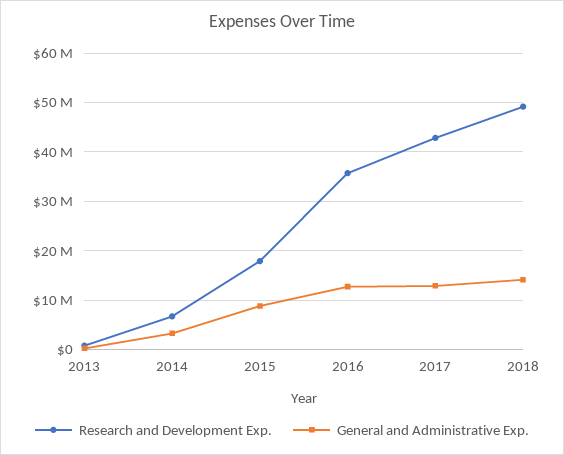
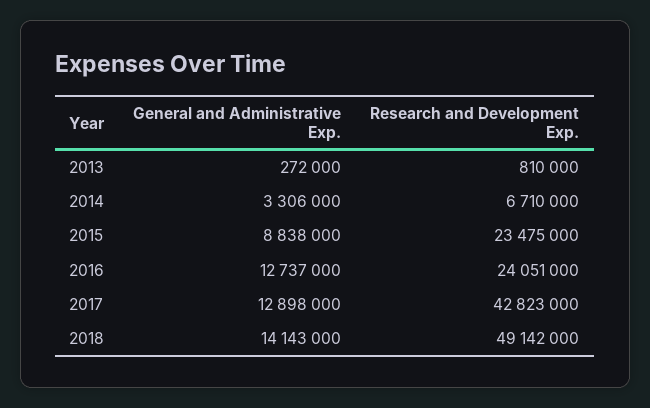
  {
    "Research and Development Exp.": {
      "2013": 810000,
      "2014": 6710000,
-     "2015": 18000000,
+     "2015": 23475000,
-     "2016": 36000000,
+     "2016": 24051000,
      "2017": 42823000,
      "2018": 49142000
    },
    "General and Administrative Exp.": {
      "2013": 272000,
      "2014": 3306000,
      "2015": 8838000,
      "2016": 12737000,
      "2017": 12898000,
      "2018": 14143000
    }
  }

